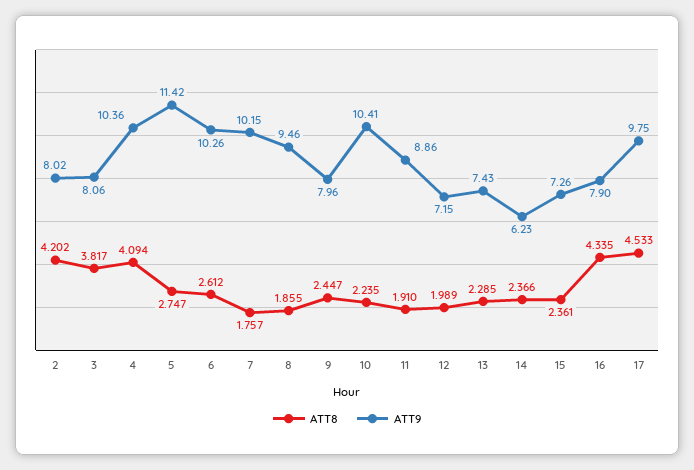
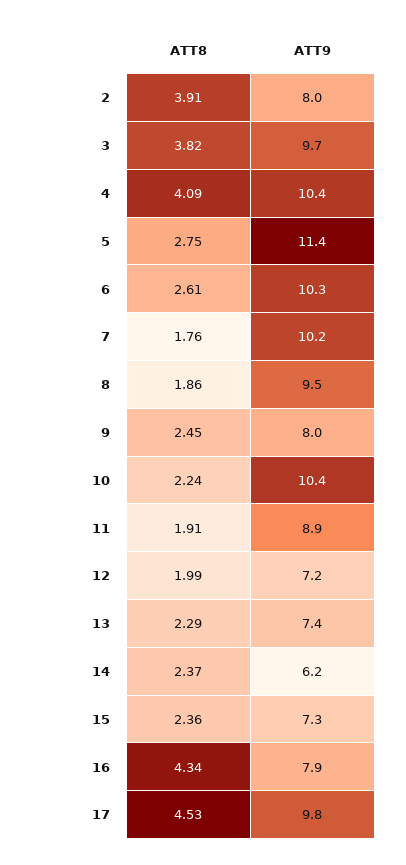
  {
    "ATT8": {
-     "2": 4.202,
+     "2": 3.91,
      "3": 3.817,
      "4": 4.094,
      "5": 2.747,
      "6": 2.612,
      "7": 1.757,
      "8": 1.855,
      "9": 2.447,
      "10": 2.235,
      "11": 1.91,
      "12": 1.989,
      "13": 2.285,
      "14": 2.366,
      "15": 2.361,
      "16": 4.335,
      "17": 4.533
    },
    "ATT9": {
      "2": 8.02,
-     "3": 8.06,
+     "3": 9.7,
      "4": 10.36,
      "5": 11.42,
      "6": 10.26,
      "7": 10.15,
      "8": 9.46,
      "9": 7.96,
      "10": 10.41,
      "11": 8.86,
      "12": 7.15,
      "13": 7.43,
      "14": 6.23,
      "15": 7.26,
      "16": 7.9,
      "17": 9.75
    }
  }

